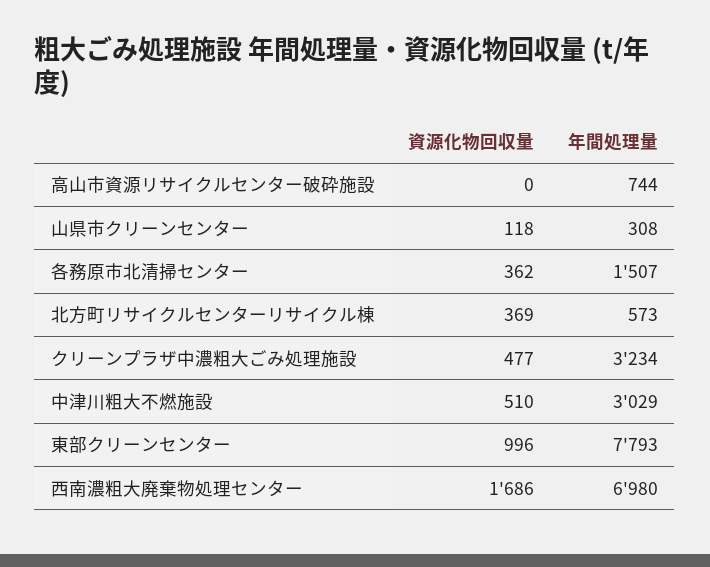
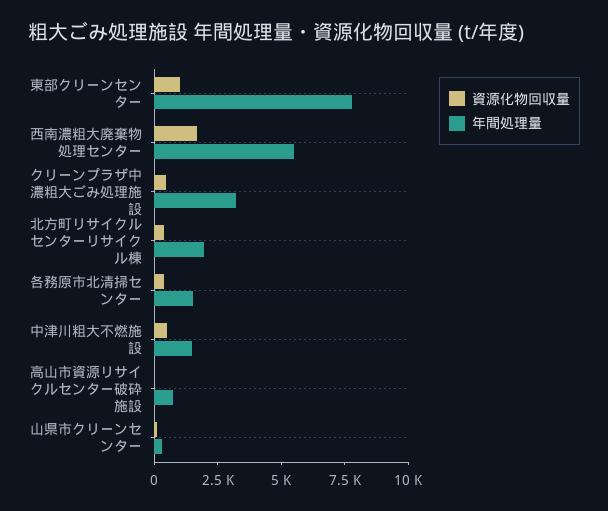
  {
    "資源化物回収量": {
      "高山市資源リサイクルセンター破砕施設": 0,
      "山県市クリーンセンター": 118,
      "各務原市北清掃センター": 362,
      "北方町リサイクルセンターリサイクル棟": 369,
      "クリーンプラザ中濃粗大ごみ処理施設": 477,
      "中津川粗大不燃施設": 510,
      "東部クリーンセンター": 996,
      "西南濃粗大廃棄物処理センター": 1686
    },
    "年間処理量": {
      "高山市資源リサイクルセンター破砕施設": 744,
      "山県市クリーンセンター": 308,
      "各務原市北清掃センター": 1507,
-     "北方町リサイクルセンターリサイクル棟": 573,
+     "北方町リサイクルセンターリサイクル棟": 2000,
      "クリーンプラザ中濃粗大ごみ処理施設": 3234,
-     "中津川粗大不燃施設": 3029,
+     "中津川粗大不燃施設": 1500,
      "東部クリーンセンター": 7793,
-     "西南濃粗大廃棄物処理センター": 6980
+     "西南濃粗大廃棄物処理センター": 5500
    }
  }

